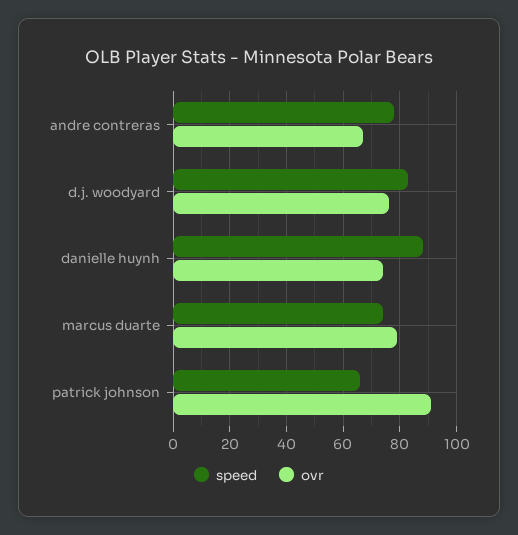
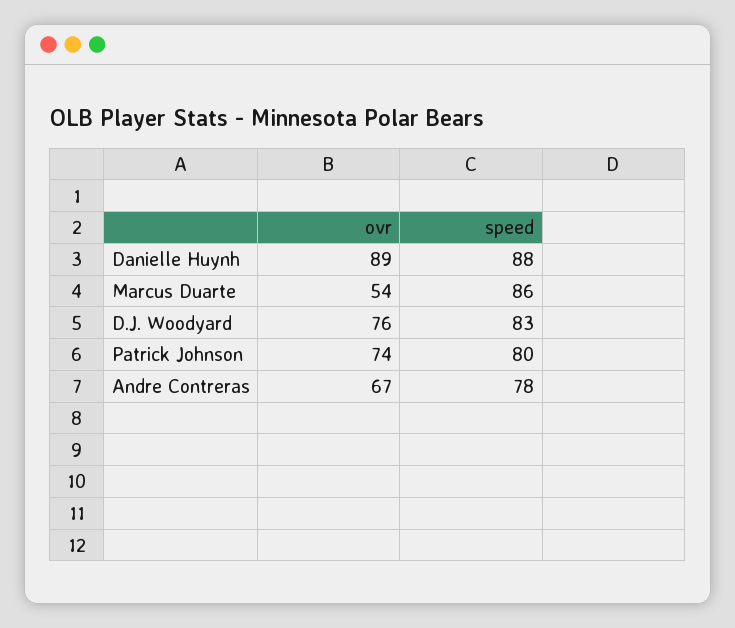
  {
    "speed": {
      "andre contreras": 78,
      "d.j. woodyard": 83,
      "danielle huynh": 88,
-     "marcus duarte": 75,
+     "marcus duarte": 86,
-     "patrick johnson": 65
+     "patrick johnson": 80
    },
    "ovr": {
      "andre contreras": 67,
      "d.j. woodyard": 76,
-     "danielle huynh": 75,
+     "danielle huynh": 89,
-     "marcus duarte": 80,
+     "marcus duarte": 54,
-     "patrick johnson": 90
+     "patrick johnson": 74
    }
  }

